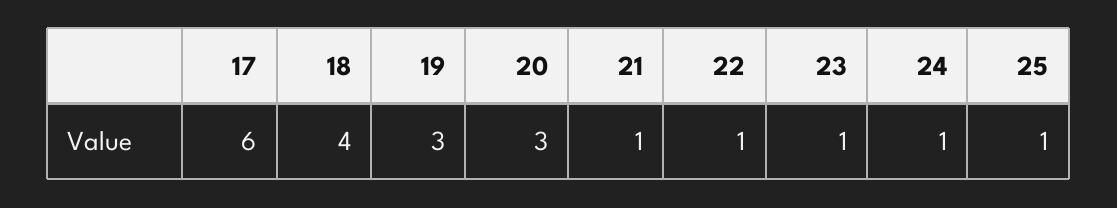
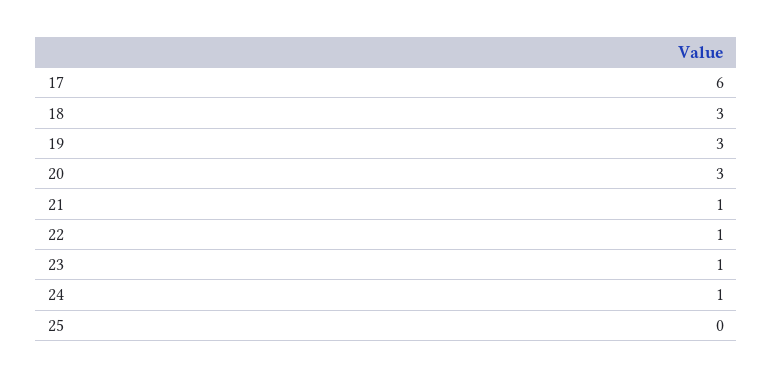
  {
    "17": 6,
-   "18": 4,
+   "18": 3,
    "19": 3,
    "20": 3,
    "21": 1,
    "22": 1,
    "23": 1,
    "24": 1,
-   "25": 1
+   "25": 0
  }

